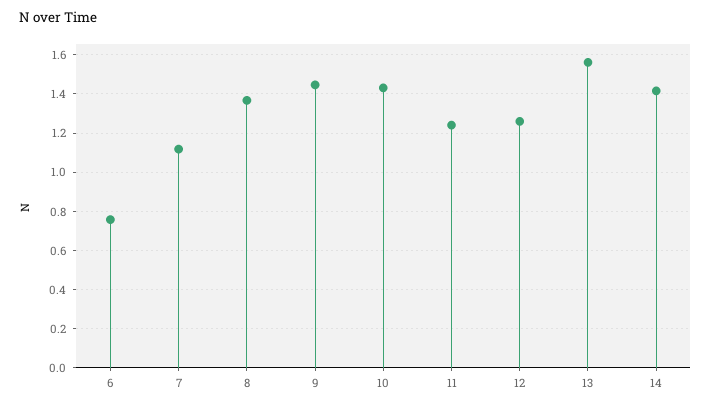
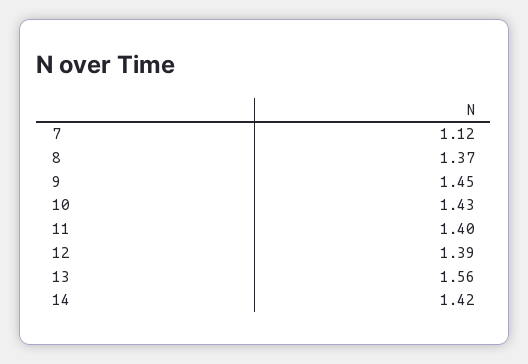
  {
-   "6": 0.75,
    "7": 1.12,
    "8": 1.37,
    "9": 1.45,
    "10": 1.43,
-   "11": 1.25,
+   "11": 1.4,
-   "12": 1.25,
+   "12": 1.39,
    "13": 1.56,
    "14": 1.42
  }

